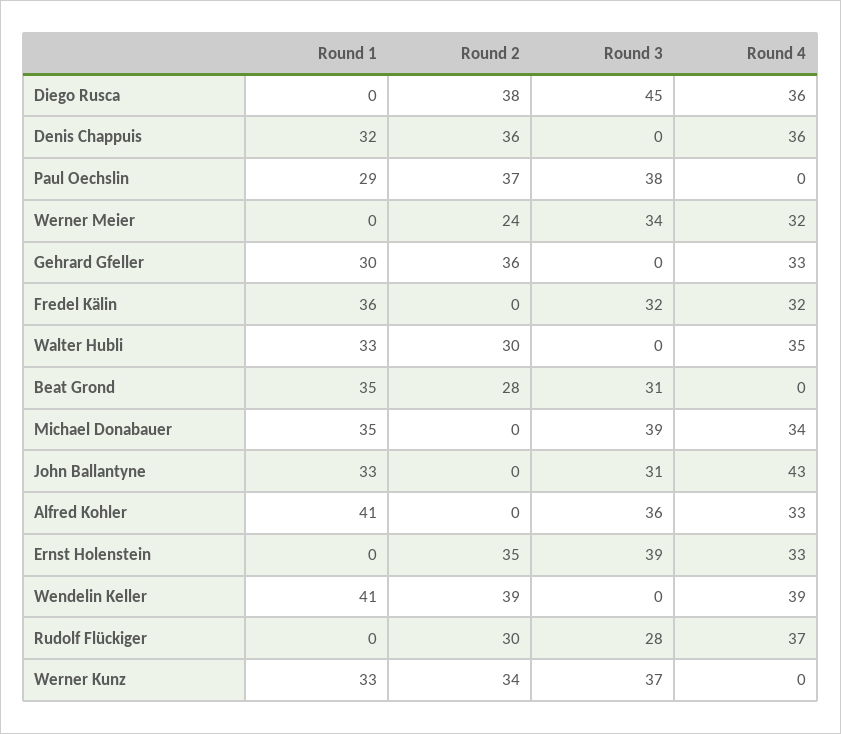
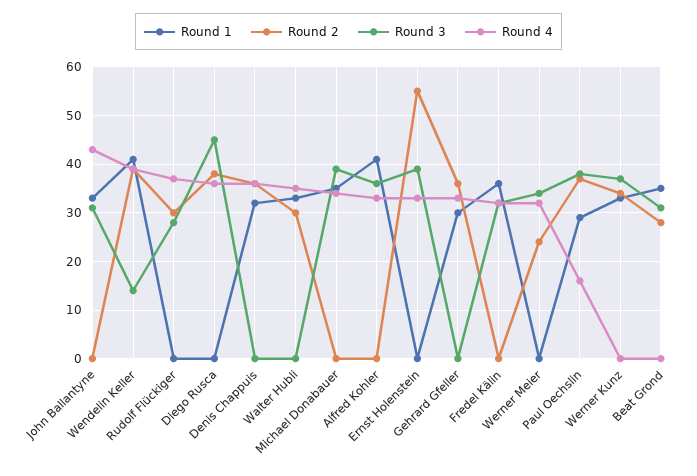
  {
    "Round 1": {
      "Diego Rusca": 0,
      "Denis Chappuis": 32,
      "Paul Oechslin": 29,
      "Werner Meier": 0,
      "Gehrard Gfeller": 30,
      "Fredel Kälin": 36,
      "Walter Hubli": 33,
      "Beat Grond": 35,
      "Michael Donabauer": 35,
      "John Ballantyne": 33,
      "Alfred Kohler": 41,
      "Ernst Holenstein": 0,
      "Wendelin Keller": 41,
      "Rudolf Flückiger": 0,
      "Werner Kunz": 33
    },
    "Round 2": {
      "Diego Rusca": 38,
      "Denis Chappuis": 36,
      "Paul Oechslin": 37,
      "Werner Meier": 24,
      "Gehrard Gfeller": 36,
      "Fredel Kälin": 0,
      "Walter Hubli": 30,
      "Beat Grond": 28,
      "Michael Donabauer": 0,
      "John Ballantyne": 0,
      "Alfred Kohler": 0,
-     "Ernst Holenstein": 35,
+     "Ernst Holenstein": 55,
      "Wendelin Keller": 39,
      "Rudolf Flückiger": 30,
      "Werner Kunz": 34
    },
    "Round 3": {
      "Diego Rusca": 45,
      "Denis Chappuis": 0,
      "Paul Oechslin": 38,
      "Werner Meier": 34,
      "Gehrard Gfeller": 0,
      "Fredel Kälin": 32,
      "Walter Hubli": 0,
      "Beat Grond": 31,
      "Michael Donabauer": 39,
      "John Ballantyne": 31,
      "Alfred Kohler": 36,
      "Ernst Holenstein": 39,
-     "Wendelin Keller": 0,
+     "Wendelin Keller": 15,
      "Rudolf Flückiger": 28,
      "Werner Kunz": 37
    },
    "Round 4": {
      "Diego Rusca": 36,
      "Denis Chappuis": 36,
-     "Paul Oechslin": 0,
+     "Paul Oechslin": 15,
      "Werner Meier": 32,
      "Gehrard Gfeller": 33,
      "Fredel Kälin": 32,
      "Walter Hubli": 35,
      "Beat Grond": 0,
      "Michael Donabauer": 34,
      "John Ballantyne": 43,
      "Alfred Kohler": 33,
      "Ernst Holenstein": 33,
      "Wendelin Keller": 39,
      "Rudolf Flückiger": 37,
      "Werner Kunz": 0
    }
  }

